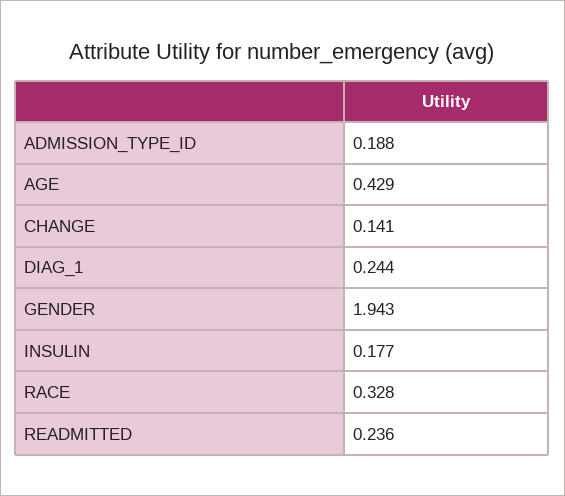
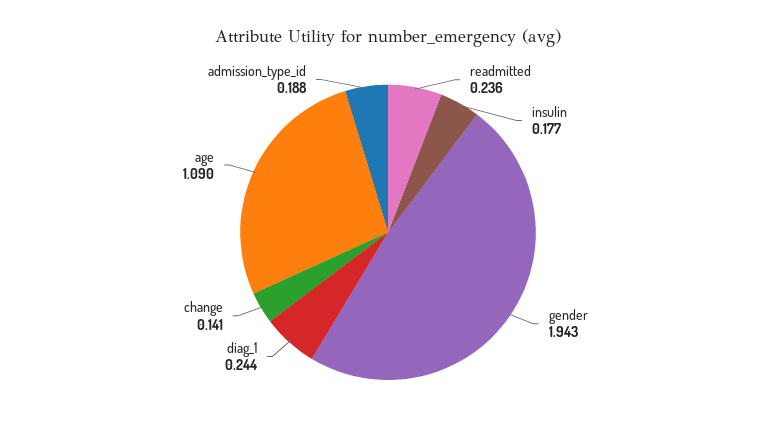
  {
    "ADMISSION_TYPE_ID": 0.188,
-   "AGE": 0.429,
+   "AGE": 1.09,
    "CHANGE": 0.141,
    "DIAG_1": 0.244,
    "GENDER": 1.943,
    "INSULIN": 0.177,
-   "RACE": 0.328,
    "READMITTED": 0.236
  }

